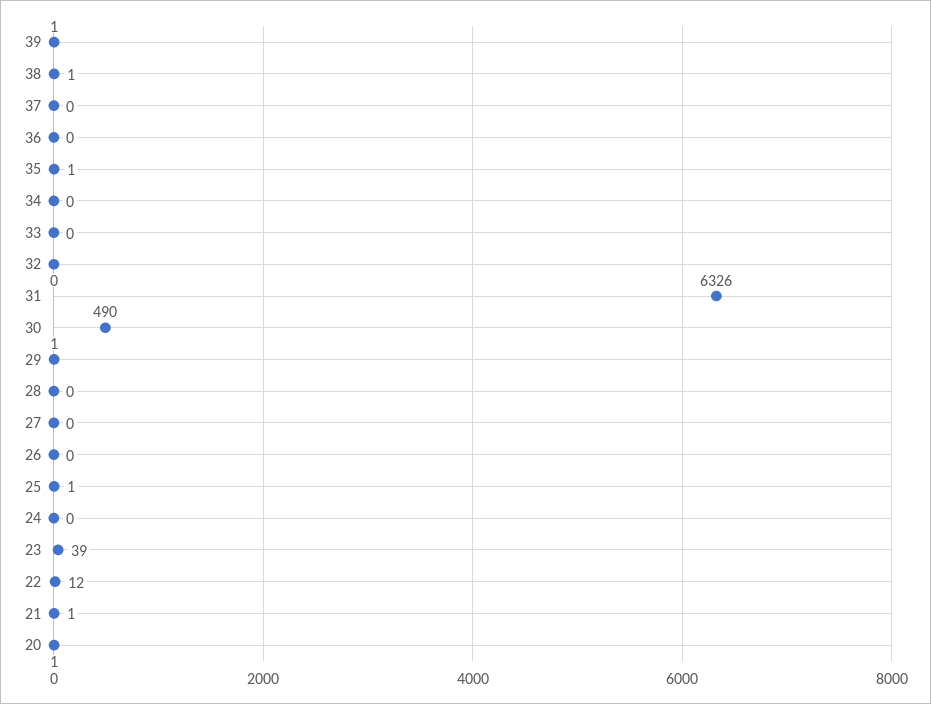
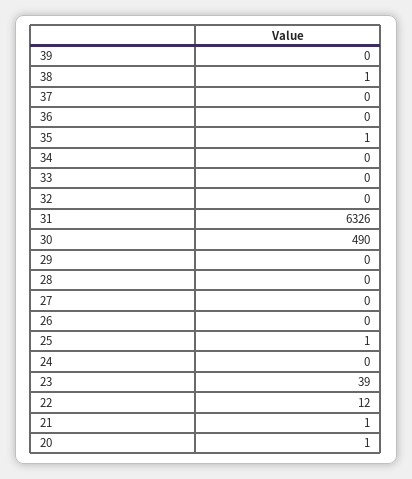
  {
-   "39": 1,
+   "39": 0,
    "38": 1,
    "37": 0,
    "36": 0,
    "35": 1,
    "34": 0,
    "33": 0,
    "32": 0,
    "31": 6326,
    "30": 490,
-   "29": 1,
+   "29": 0,
    "28": 0,
    "27": 0,
    "26": 0,
    "25": 1,
    "24": 0,
    "23": 39,
    "22": 12,
    "21": 1,
    "20": 1
  }

